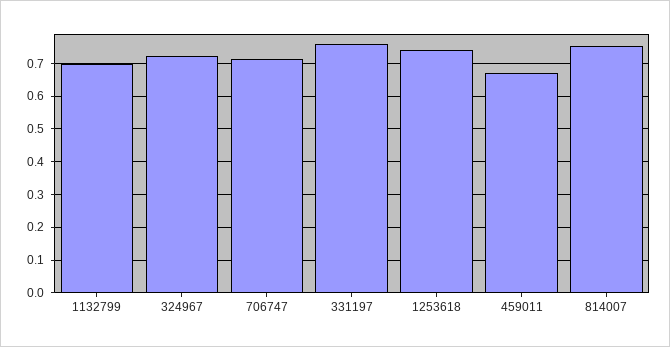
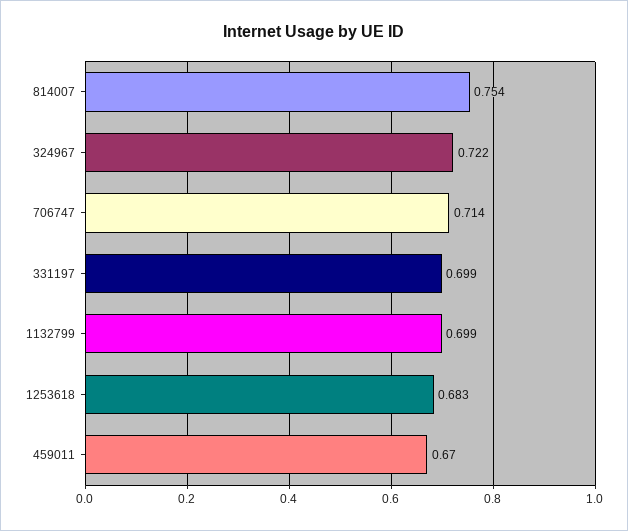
  {
    "1132799": 0.699,
    "324967": 0.722,
    "706747": 0.714,
-   "331197": 0.76,
+   "331197": 0.699,
-   "1253618": 0.74,
+   "1253618": 0.683,
    "459011": 0.67,
    "814007": 0.754
  }

